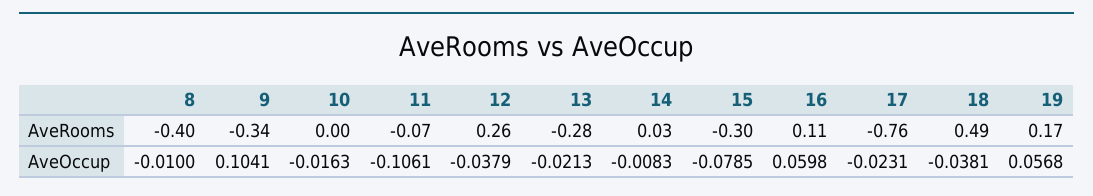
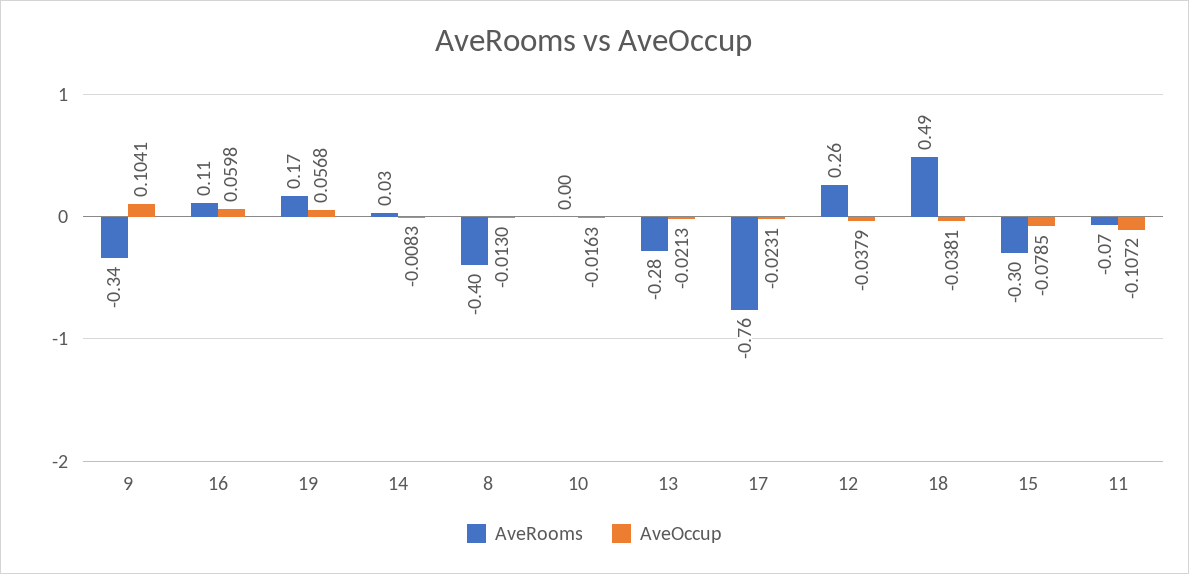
  {
    "AveRooms": {
      "8": -0.4,
      "9": -0.34,
      "10": 0,
      "11": -0.07,
      "12": 0.26,
      "13": -0.28,
      "14": 0.03,
      "15": -0.3,
      "16": 0.11,
      "17": -0.76,
      "18": 0.49,
      "19": 0.17
    },
    "AveOccup": {
-     "8": -0.01,
+     "8": -0.013,
      "9": 0.1041,
      "10": -0.0163,
-     "11": -0.1061,
+     "11": -0.1072,
      "12": -0.0379,
      "13": -0.0213,
      "14": -0.0083,
      "15": -0.0785,
      "16": 0.0598,
      "17": -0.0231,
      "18": -0.0381,
      "19": 0.0568
    }
  }

